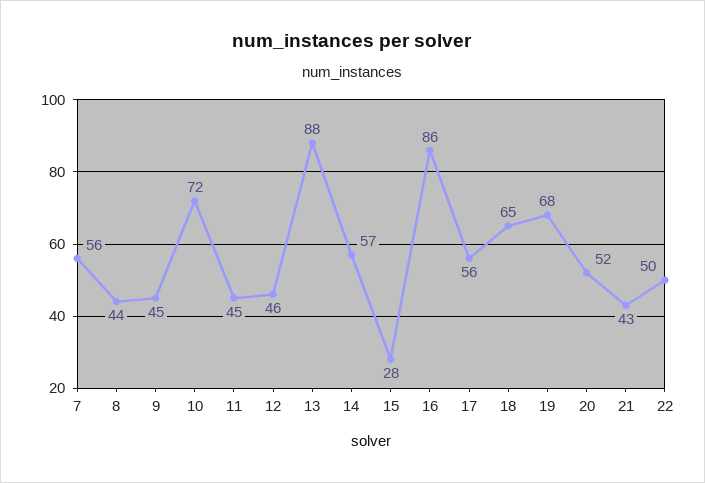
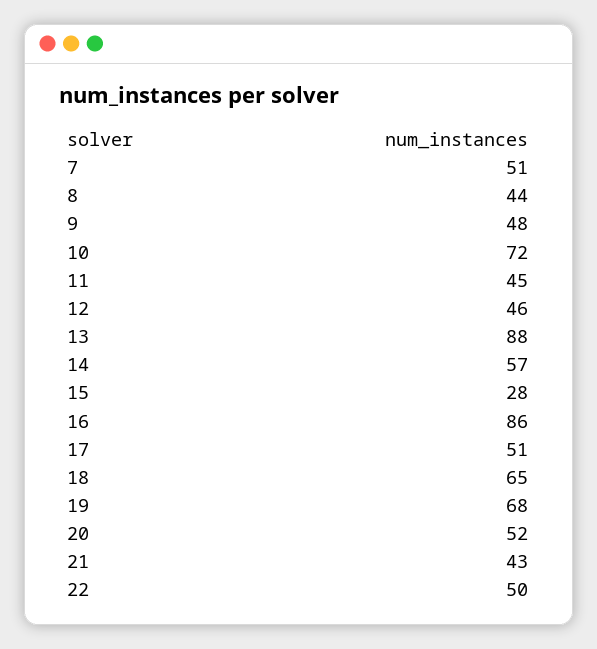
  {
-   "7": 56,
+   "7": 51,
    "8": 44,
-   "9": 45,
+   "9": 48,
    "10": 72,
    "11": 45,
    "12": 46,
    "13": 88,
    "14": 57,
    "15": 28,
    "16": 86,
-   "17": 56,
+   "17": 51,
    "18": 65,
    "19": 68,
    "20": 52,
    "21": 43,
    "22": 50
  }

